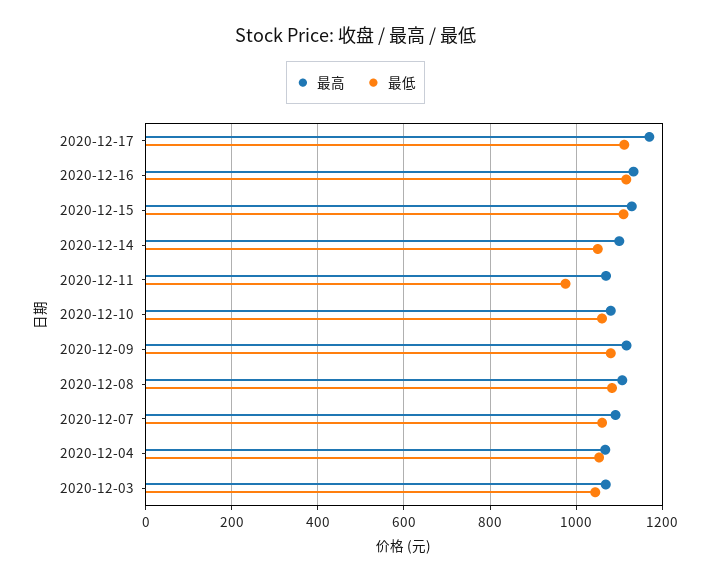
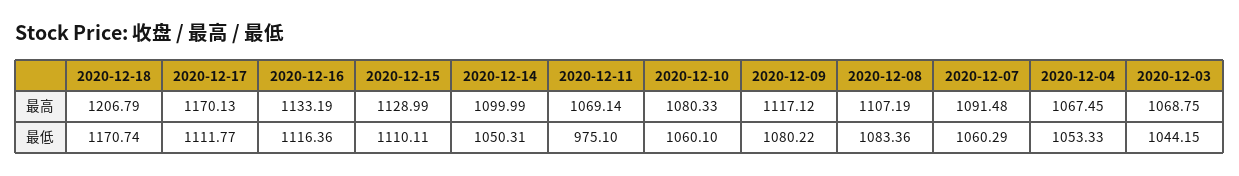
  {
    "最高": {
      "2020-12-17": 1170.13,
      "2020-12-16": 1133.19,
      "2020-12-15": 1128.99,
      "2020-12-14": 1099.99,
      "2020-12-11": 1069.14,
      "2020-12-10": 1080.33,
      "2020-12-09": 1117.12,
      "2020-12-08": 1107.19,
      "2020-12-07": 1091.48,
      "2020-12-04": 1067.45,
-     "2020-12-03": 1068.75
+     "2020-12-03": 1068.75,
+     "2020-12-18": 1206.79
    },
    "最低": {
      "2020-12-17": 1111.77,
      "2020-12-16": 1116.36,
      "2020-12-15": 1110.11,
      "2020-12-14": 1050.31,
      "2020-12-11": 975.1,
      "2020-12-10": 1060.1,
      "2020-12-09": 1080.22,
      "2020-12-08": 1083.36,
      "2020-12-07": 1060.29,
      "2020-12-04": 1053.33,
-     "2020-12-03": 1044.15
+     "2020-12-03": 1044.15,
+     "2020-12-18": 1170.74
    }
  }

